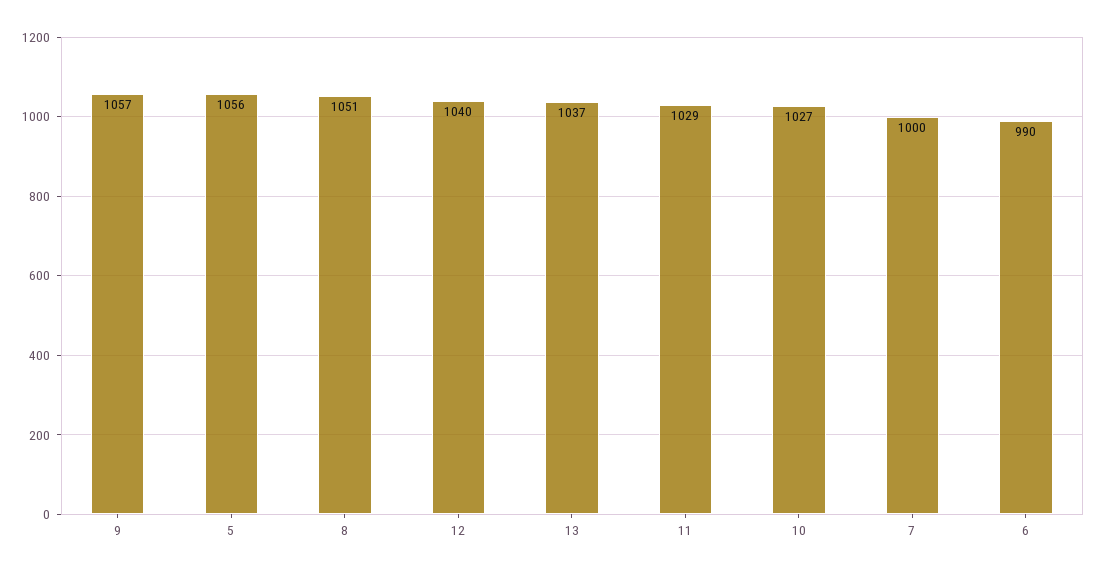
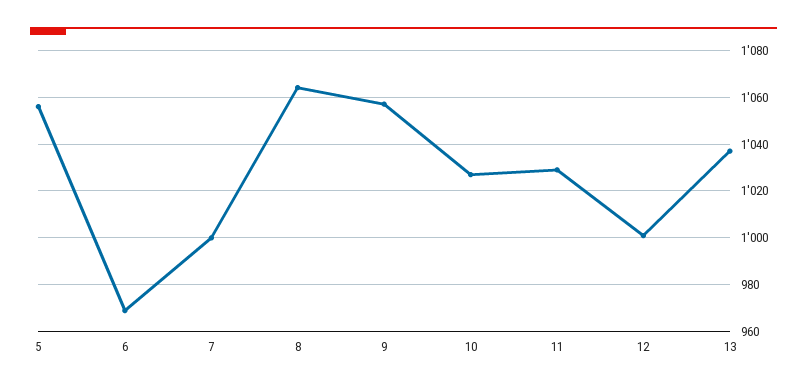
  {
    "9": 1057,
    "5": 1056,
-   "8": 1051,
+   "8": 1065,
-   "12": 1040,
+   "12": 1000,
    "13": 1037,
    "11": 1029,
    "10": 1027,
    "7": 1000,
-   "6": 990
+   "6": 970
  }

